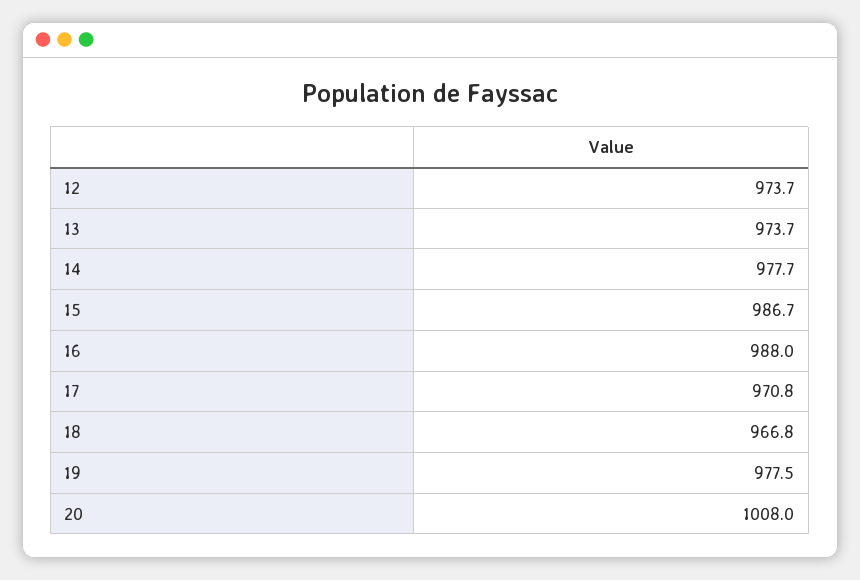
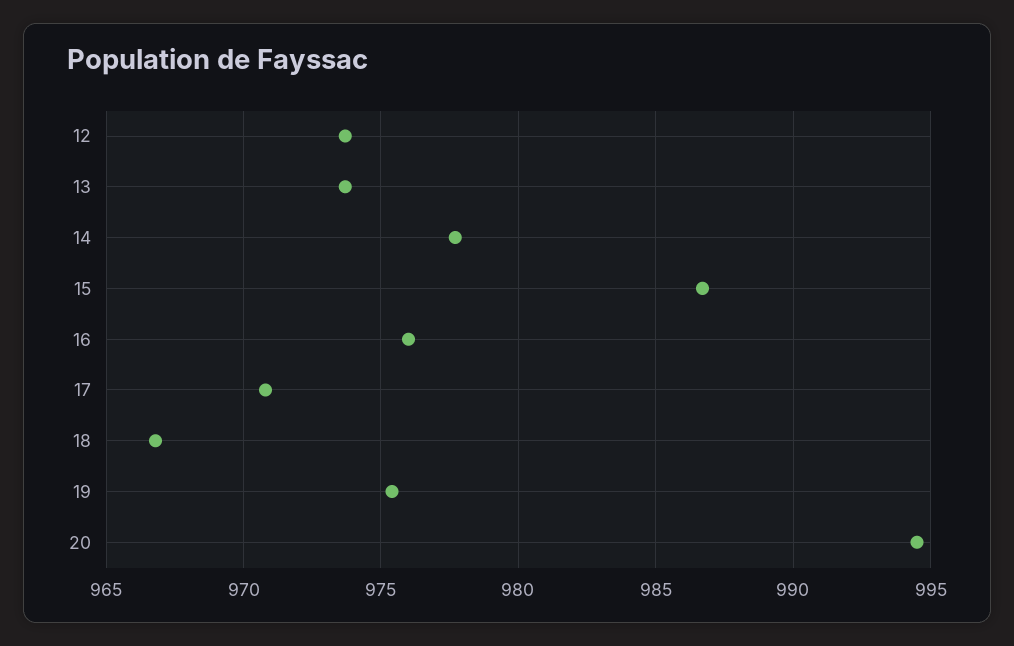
  {
    "12": 973.7,
    "13": 973.7,
    "14": 977.7,
    "15": 986.7,
-   "16": 988,
+   "16": 976,
    "17": 970.8,
    "18": 966.8,
-   "19": 977.5,
+   "19": 975.5,
-   "20": 1008
+   "20": 994.5
  }

